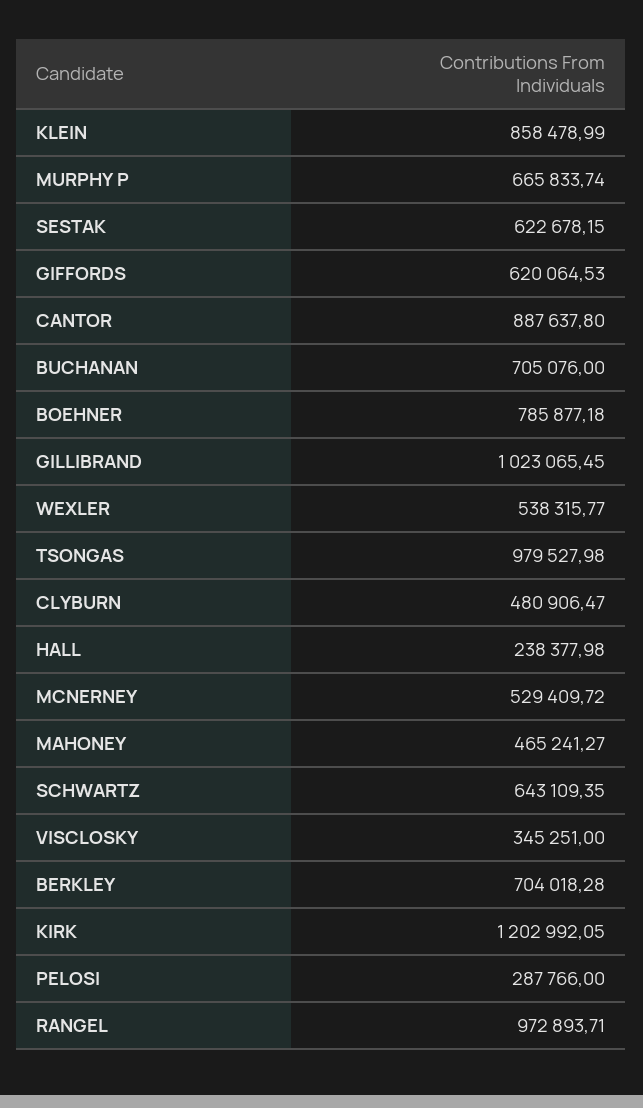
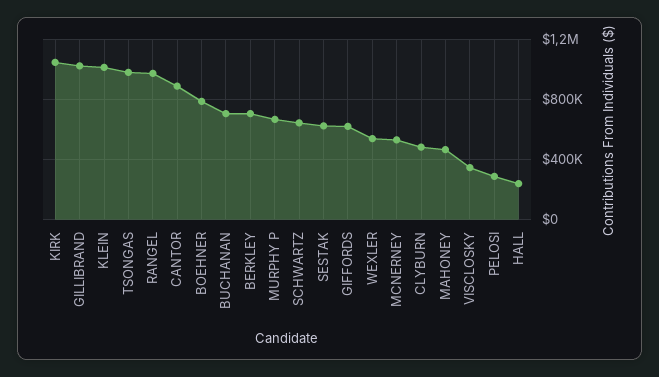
  {
-   "KLEIN": 858478.99,
+   "KLEIN": 1000000,
    "MURPHY P": 665833.74,
    "SESTAK": 622678.15,
    "GIFFORDS": 620064.53,
    "CANTOR": 887637.8,
    "BUCHANAN": 705076,
    "BOEHNER": 785877.18,
    "GILLIBRAND": 1023065.45,
    "WEXLER": 538315.77,
    "TSONGAS": 979527.98,
    "CLYBURN": 480906.47,
    "HALL": 238377.98,
    "MCNERNEY": 529409.72,
    "MAHONEY": 465241.27,
    "SCHWARTZ": 643109.35,
    "VISCLOSKY": 345251,
    "BERKLEY": 704018.28,
-   "KIRK": 1202992.05,
+   "KIRK": 1050000,
    "PELOSI": 287766,
    "RANGEL": 972893.71
  }

